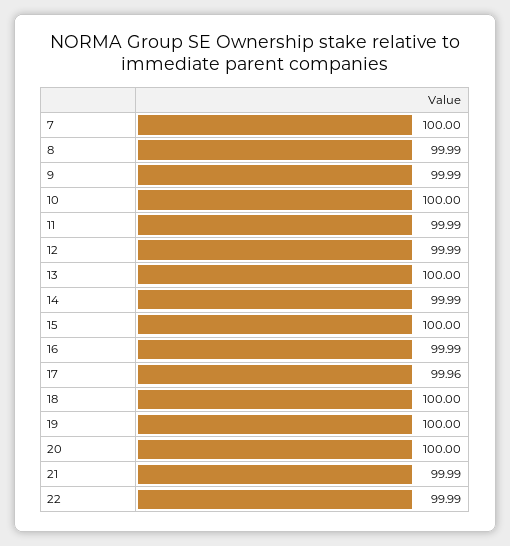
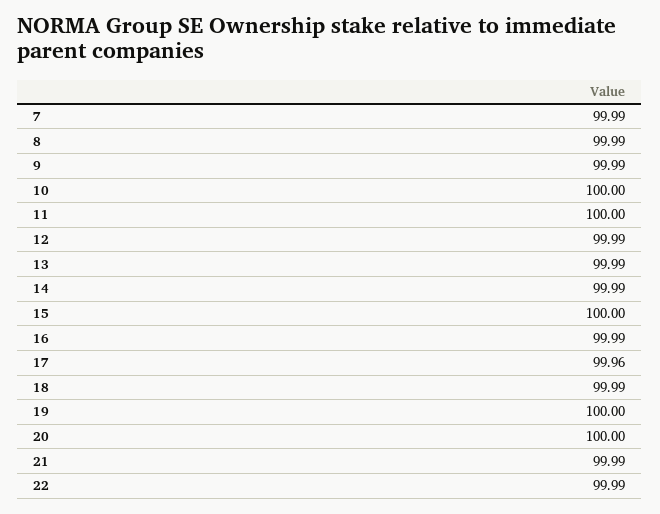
  {
-   "7": 100,
+   "7": 99.99,
    "8": 99.99,
    "9": 99.99,
    "10": 100,
-   "11": 99.99,
+   "11": 100,
    "12": 99.99,
-   "13": 100,
+   "13": 99.99,
    "14": 99.99,
    "15": 100,
    "16": 99.99,
    "17": 99.96,
-   "18": 100,
+   "18": 99.99,
    "19": 100,
    "20": 100,
    "21": 99.99,
    "22": 99.99
  }

